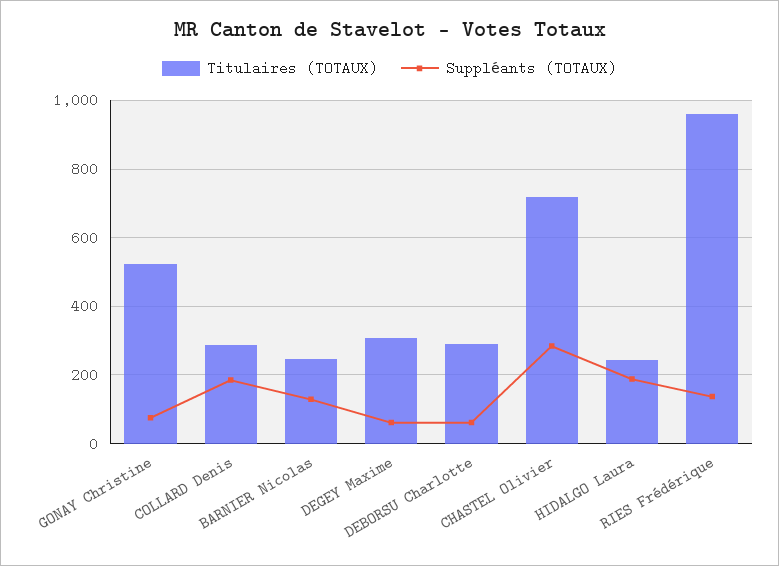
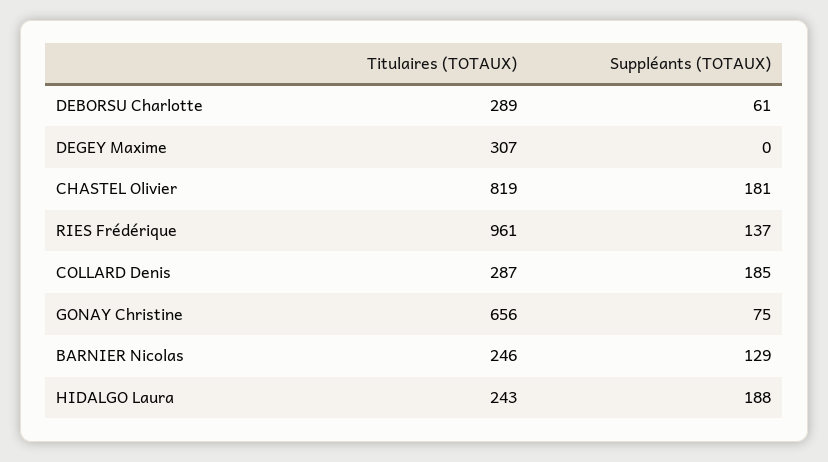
  {
    "Titulaires (TOTAUX)": {
-     "GONAY Christine": 520,
+     "GONAY Christine": 656,
      "COLLARD Denis": 287,
      "BARNIER Nicolas": 246,
      "DEGEY Maxime": 307,
      "DEBORSU Charlotte": 289,
-     "CHASTEL Olivier": 720,
+     "CHASTEL Olivier": 819,
      "HIDALGO Laura": 243,
      "RIES Frédérique": 961
    },
    "Suppléants (TOTAUX)": {
      "GONAY Christine": 75,
      "COLLARD Denis": 185,
      "BARNIER Nicolas": 129,
-     "DEGEY Maxime": 60,
+     "DEGEY Maxime": 0,
      "DEBORSU Charlotte": 61,
-     "CHASTEL Olivier": 280,
+     "CHASTEL Olivier": 181,
      "HIDALGO Laura": 188,
      "RIES Frédérique": 137
    }
  }

